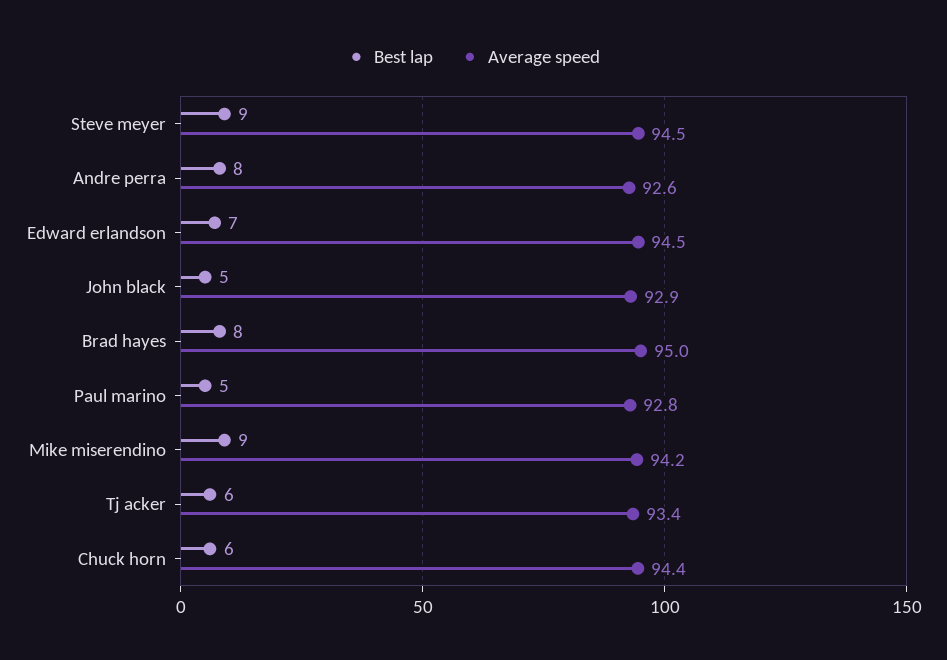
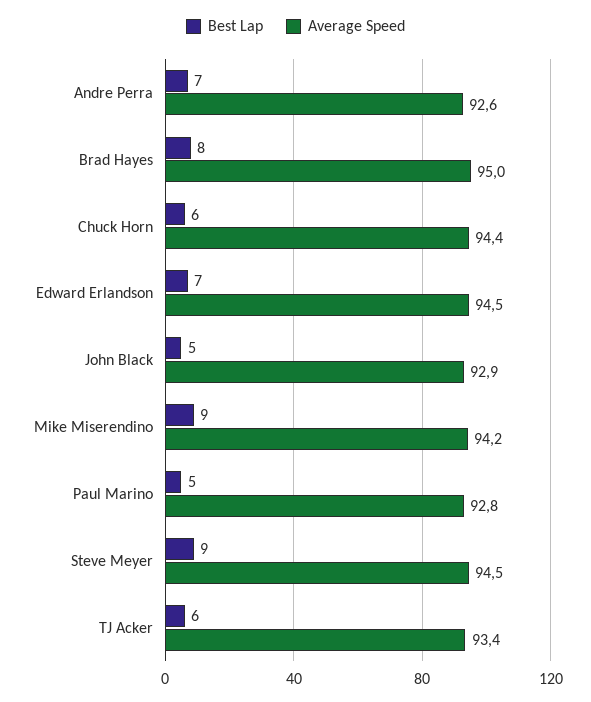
  {
    "Best lap": {
      "Steve meyer": 9,
-     "Andre perra": 8,
+     "Andre perra": 7,
      "Edward erlandson": 7,
      "John black": 5,
      "Brad hayes": 8,
      "Paul marino": 5,
      "Mike miserendino": 9,
      "Tj acker": 6,
      "Chuck horn": 6
    },
    "Average speed": {
      "Steve meyer": 94.5,
      "Andre perra": 92.6,
      "Edward erlandson": 94.5,
      "John black": 92.9,
      "Brad hayes": 95,
      "Paul marino": 92.8,
      "Mike miserendino": 94.2,
      "Tj acker": 93.4,
      "Chuck horn": 94.4
    }
  }

